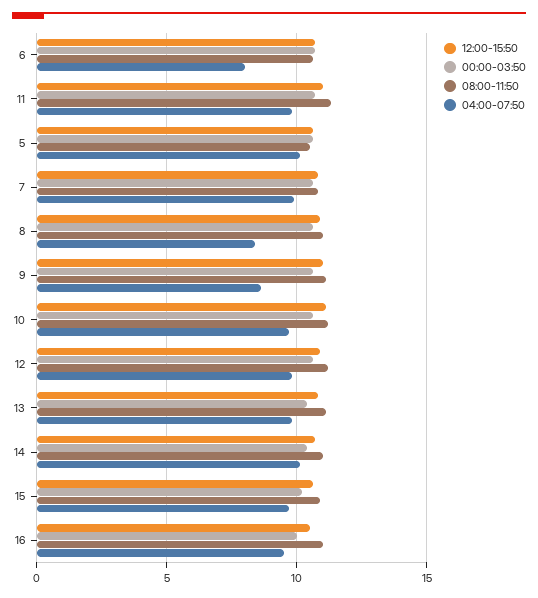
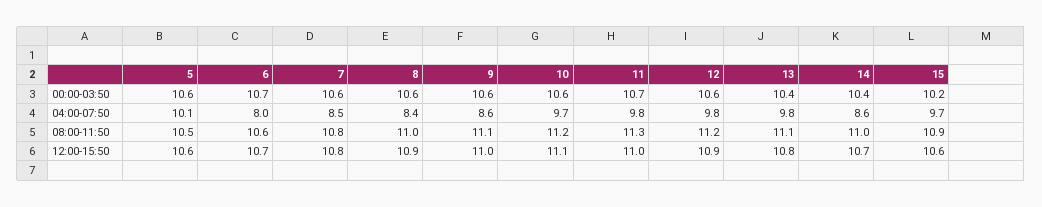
  {
    "12:00-15:50": {
      "6": 10.7,
      "11": 11,
      "5": 10.6,
      "7": 10.8,
      "8": 10.9,
      "9": 11,
      "10": 11.1,
      "12": 10.9,
      "13": 10.8,
      "14": 10.7,
-     "15": 10.6,
+     "15": 10.6
-     "16": 10.5
    },
    "00:00-03:50": {
      "6": 10.7,
      "11": 10.7,
      "5": 10.6,
      "7": 10.6,
      "8": 10.6,
      "9": 10.6,
      "10": 10.6,
      "12": 10.6,
      "13": 10.4,
      "14": 10.4,
-     "15": 10.2,
+     "15": 10.2
-     "16": 10
    },
    "08:00-11:50": {
      "6": 10.6,
      "11": 11.3,
      "5": 10.5,
      "7": 10.8,
      "8": 11,
      "9": 11.1,
      "10": 11.2,
      "12": 11.2,
      "13": 11.1,
      "14": 11,
-     "15": 10.9,
+     "15": 10.9
-     "16": 11
    },
    "04:00-07:50": {
      "6": 8,
      "11": 9.8,
      "5": 10.1,
-     "7": 10,
+     "7": 8.5,
      "8": 8.4,
      "9": 8.6,
      "10": 9.7,
      "12": 9.8,
      "13": 9.8,
-     "14": 10,
+     "14": 8.6,
-     "15": 9.7,
+     "15": 9.7
-     "16": 9.5
    }
  }

